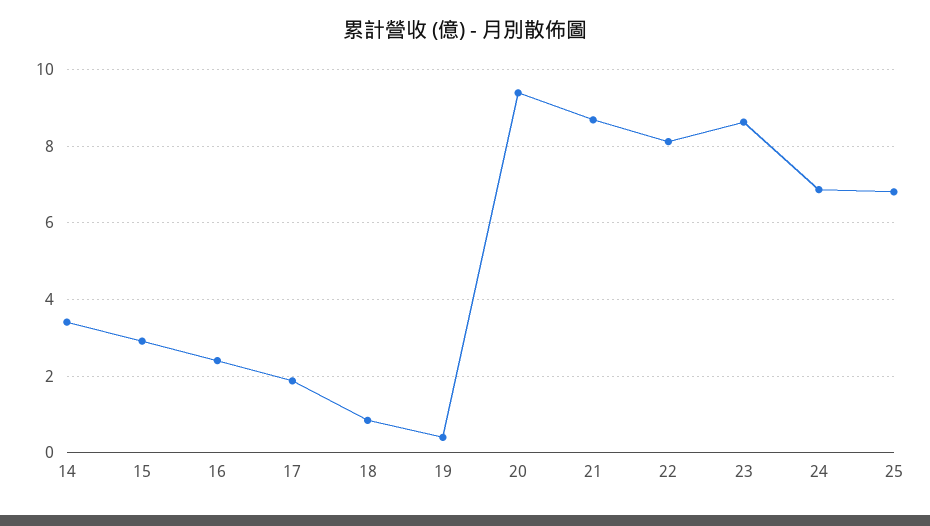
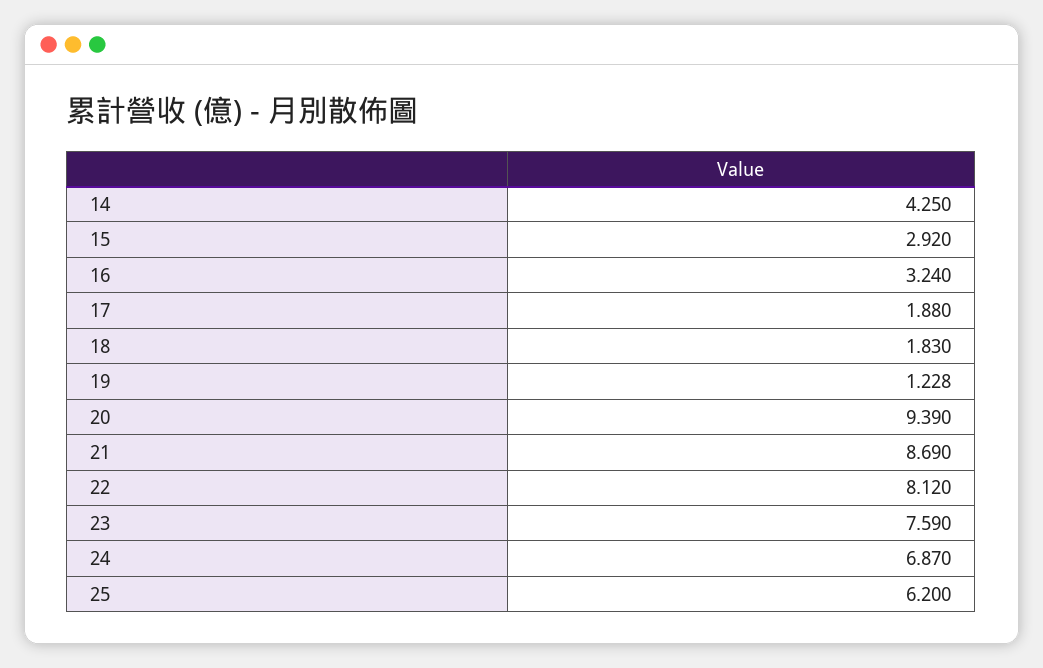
  {
-   "14": 3.4,
+   "14": 4.25,
    "15": 2.92,
-   "16": 2.4,
+   "16": 3.24,
    "17": 1.88,
-   "18": 0.8,
+   "18": 1.83,
-   "19": 0.4,
+   "19": 1.228,
    "20": 9.39,
    "21": 8.69,
    "22": 8.12,
-   "23": 8.6,
+   "23": 7.59,
    "24": 6.87,
-   "25": 6.8
+   "25": 6.2
  }

